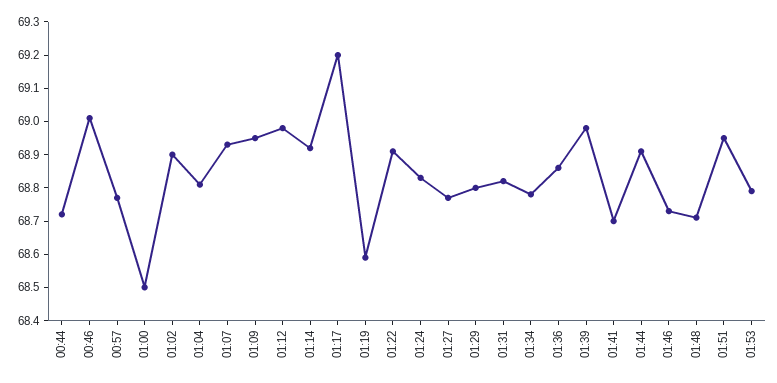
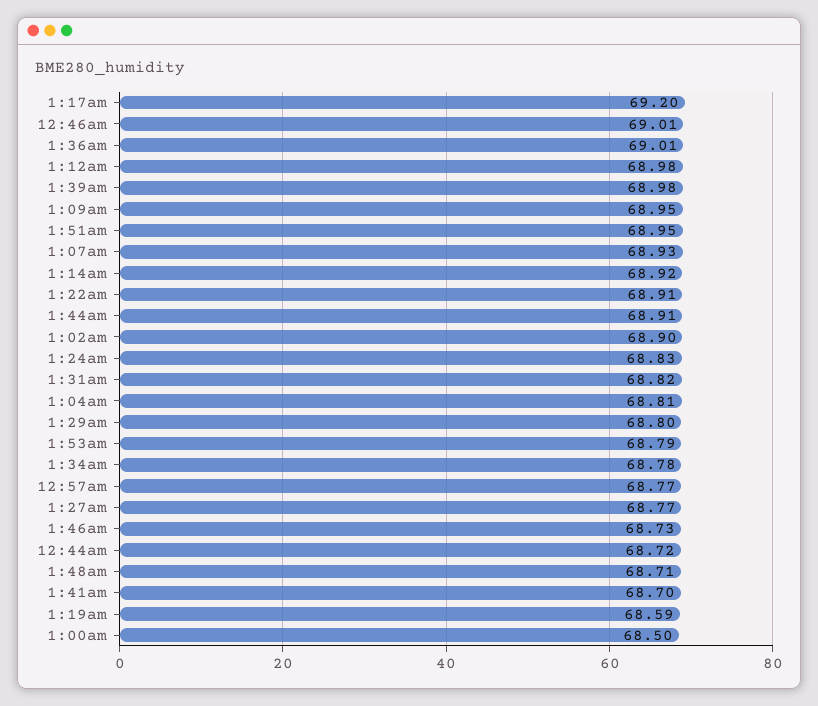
  {
    "00:44": 68.72,
    "00:46": 69.01,
    "00:57": 68.77,
    "01:00": 68.5,
    "01:02": 68.9,
    "01:04": 68.81,
    "01:07": 68.93,
    "01:09": 68.95,
    "01:12": 68.98,
    "01:14": 68.92,
    "01:17": 69.2,
    "01:19": 68.59,
    "01:22": 68.91,
    "01:24": 68.83,
    "01:27": 68.77,
    "01:29": 68.8,
    "01:31": 68.82,
    "01:34": 68.78,
-   "01:36": 68.85,
+   "01:36": 69.01,
    "01:39": 68.98,
    "01:41": 68.7,
    "01:44": 68.91,
    "01:46": 68.73,
    "01:48": 68.71,
    "01:51": 68.95,
    "01:53": 68.79
  }

